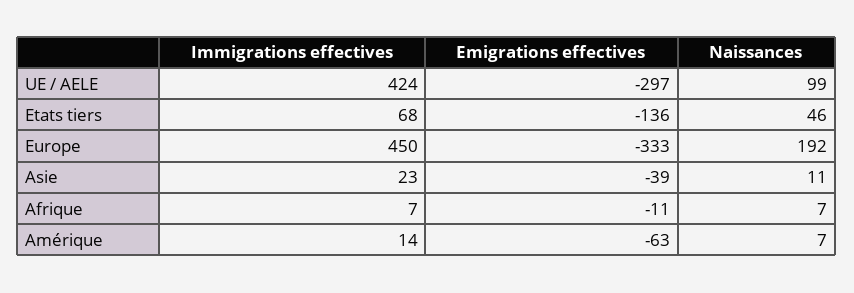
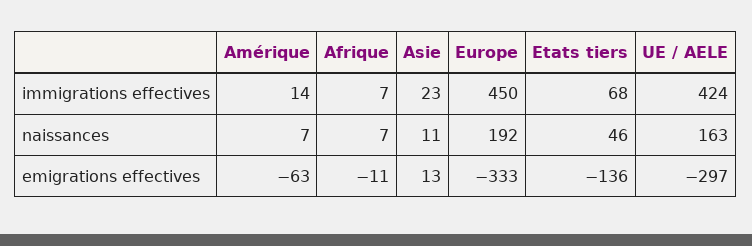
  {
    "Immigrations effectives": {
      "UE / AELE": 424,
      "Etats tiers": 68,
      "Europe": 450,
      "Asie": 23,
      "Afrique": 7,
      "Amérique": 14
    },
    "Emigrations effectives": {
      "UE / AELE": -297,
      "Etats tiers": -136,
      "Europe": -333,
-     "Asie": -39,
+     "Asie": 13,
      "Afrique": -11,
      "Amérique": -63
    },
    "Naissances": {
-     "UE / AELE": 99,
+     "UE / AELE": 163,
      "Etats tiers": 46,
      "Europe": 192,
      "Asie": 11,
      "Afrique": 7,
      "Amérique": 7
    }
  }

